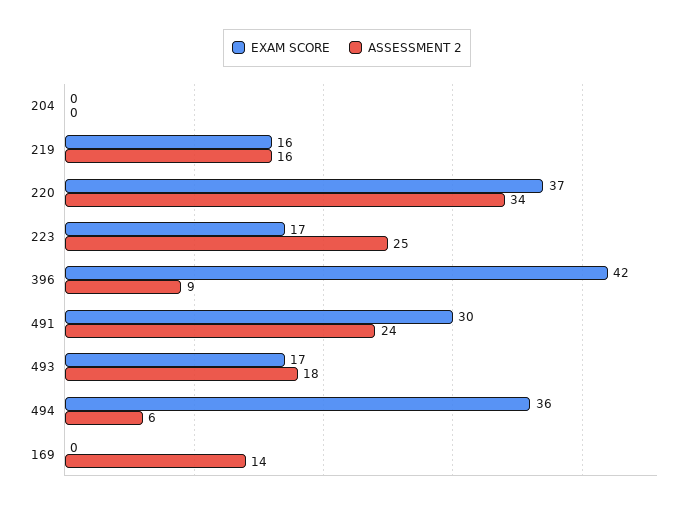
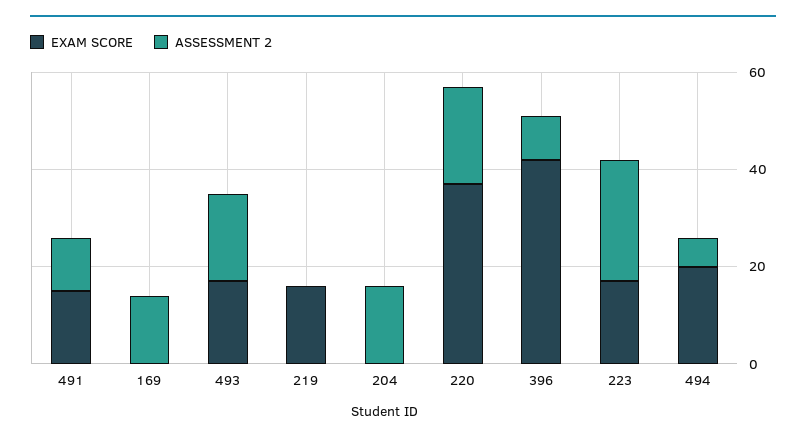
  {
    "EXAM SCORE": {
      "204": 0,
      "219": 16,
      "220": 37,
      "223": 17,
      "396": 42,
-     "491": 30,
+     "491": 15,
      "493": 17,
-     "494": 36,
+     "494": 20,
      "169": 0
    },
    "ASSESSMENT 2": {
-     "204": 0,
+     "204": 15,
-     "219": 16,
+     "219": 0,
-     "220": 34,
+     "220": 20,
      "223": 25,
      "396": 9,
-     "491": 24,
+     "491": 10,
      "493": 18,
      "494": 6,
      "169": 14
    }
  }

